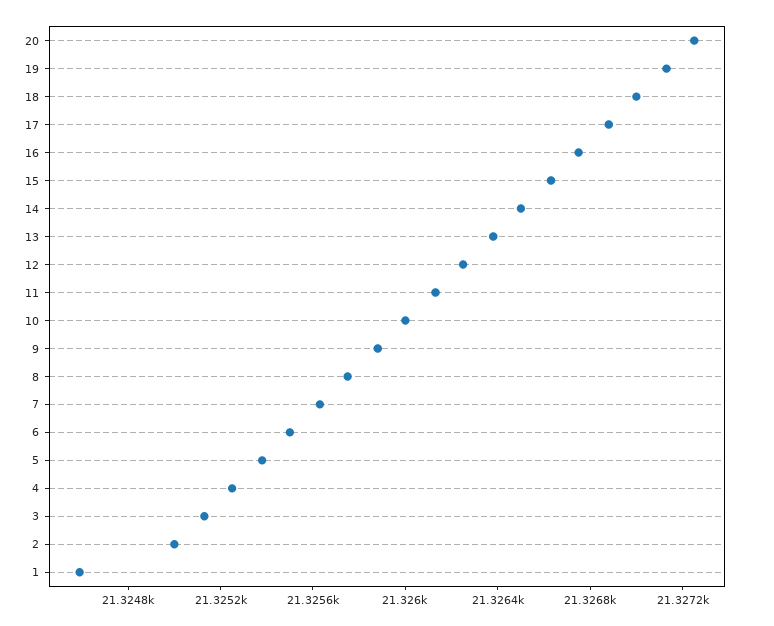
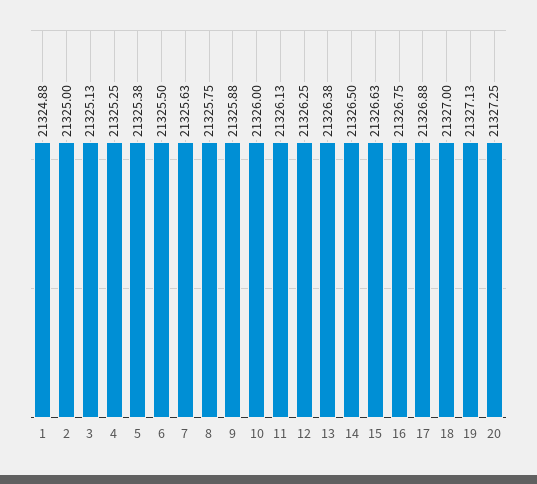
  {
    "20": 21327.25,
    "19": 21327.13,
    "18": 21327,
    "17": 21326.88,
    "16": 21326.75,
    "15": 21326.63,
    "14": 21326.5,
    "13": 21326.38,
    "12": 21326.25,
    "11": 21326.13,
    "10": 21326,
    "9": 21325.88,
    "8": 21325.75,
    "7": 21325.63,
    "6": 21325.5,
    "5": 21325.38,
    "4": 21325.25,
    "3": 21325.13,
    "2": 21325,
-   "1": 21324.6
+   "1": 21324.88
  }

